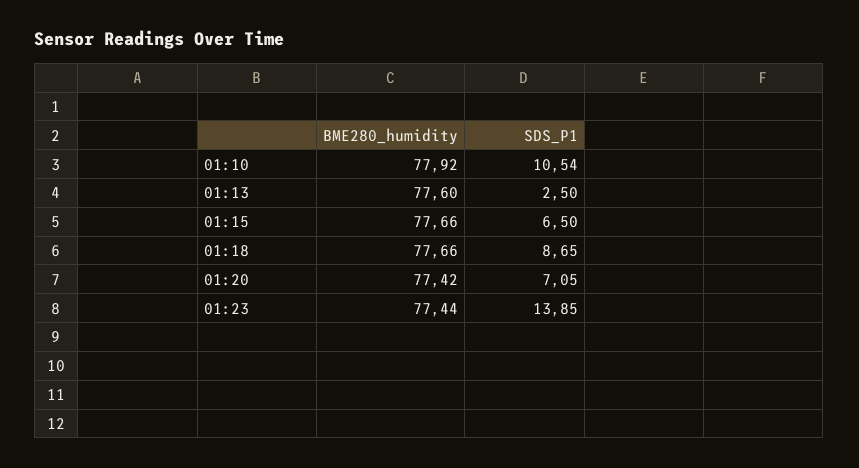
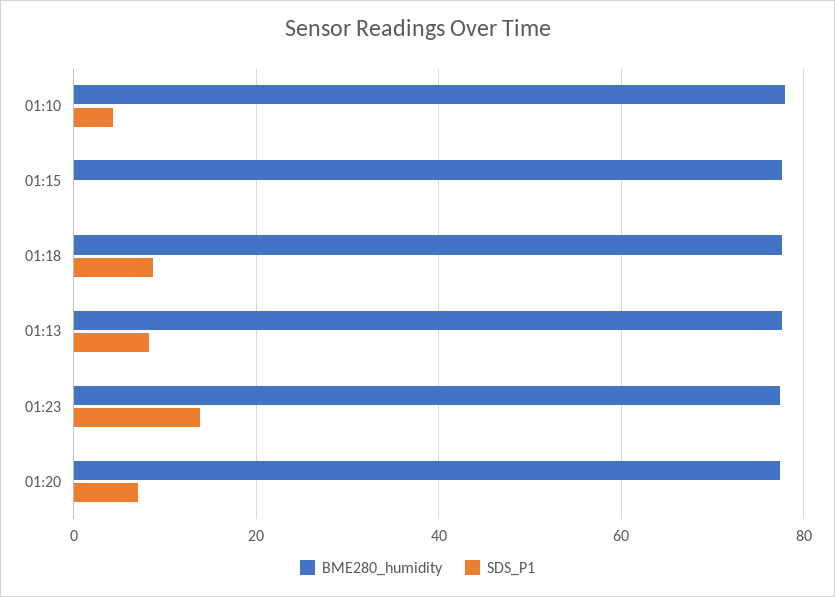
  {
    "BME280_humidity": {
      "01:10": 77.92,
      "01:13": 77.6,
      "01:15": 77.66,
      "01:18": 77.66,
      "01:20": 77.42,
      "01:23": 77.44
    },
    "SDS_P1": {
-     "01:10": 10.54,
+     "01:10": 4,
-     "01:13": 2.5,
+     "01:13": 8,
-     "01:15": 6.5,
+     "01:15": 0,
      "01:18": 8.65,
      "01:20": 7.05,
      "01:23": 13.85
    }
  }

